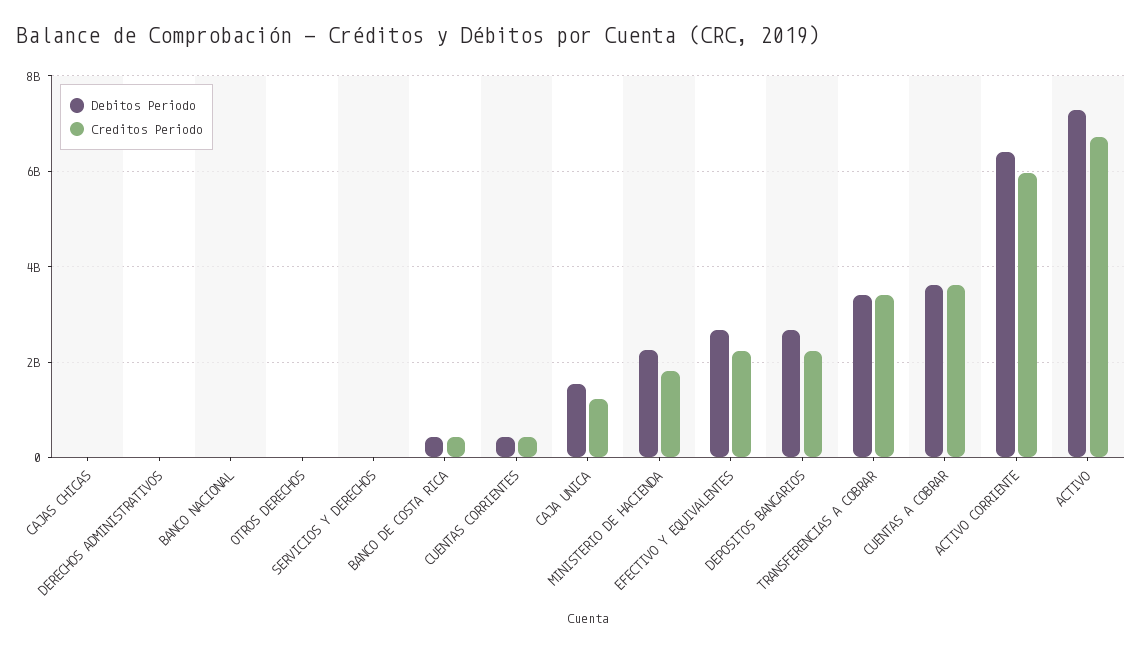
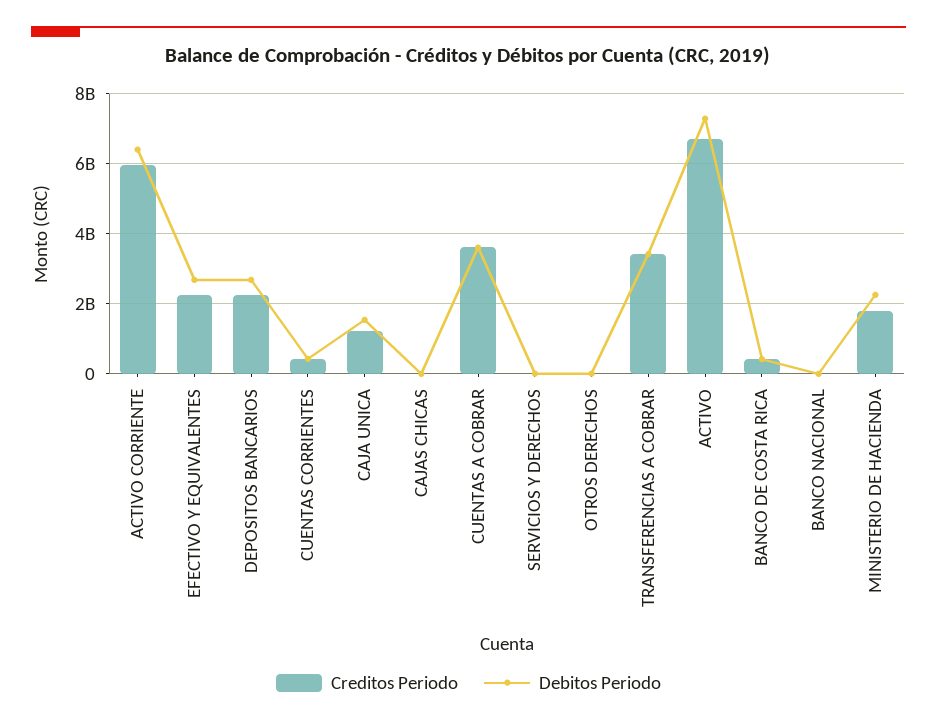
  {
    "Debitos Periodo": {
      "CAJAS CHICAS": 0,
-     "DERECHOS ADMINISTRATIVOS": 0,
      "BANCO NACIONAL": 0,
      "OTROS DERECHOS": 0,
      "SERVICIOS Y DERECHOS": 0,
      "BANCO DE COSTA RICA": 400000000,
      "CUENTAS CORRIENTES": 400000000,
      "CAJA UNICA": 1600000000,
      "MINISTERIO DE HACIENDA": 2200000000,
      "EFECTIVO Y EQUIVALENTES": 2600000000,
      "DEPOSITOS BANCARIOS": 2600000000,
      "TRANSFERENCIAS A COBRAR": 3400000000,
      "CUENTAS A COBRAR": 3600000000,
      "ACTIVO CORRIENTE": 6400000000,
      "ACTIVO": 7200000000
    },
    "Creditos Periodo": {
      "CAJAS CHICAS": 0,
-     "DERECHOS ADMINISTRATIVOS": 0,
      "BANCO NACIONAL": 0,
      "OTROS DERECHOS": 0,
      "SERVICIOS Y DERECHOS": 0,
      "BANCO DE COSTA RICA": 400000000,
      "CUENTAS CORRIENTES": 400000000,
      "CAJA UNICA": 1200000000,
      "MINISTERIO DE HACIENDA": 1800000000,
      "EFECTIVO Y EQUIVALENTES": 2200000000,
      "DEPOSITOS BANCARIOS": 2200000000,
      "TRANSFERENCIAS A COBRAR": 3400000000,
      "CUENTAS A COBRAR": 3600000000,
      "ACTIVO CORRIENTE": 6000000000,
      "ACTIVO": 6800000000
    }
  }

